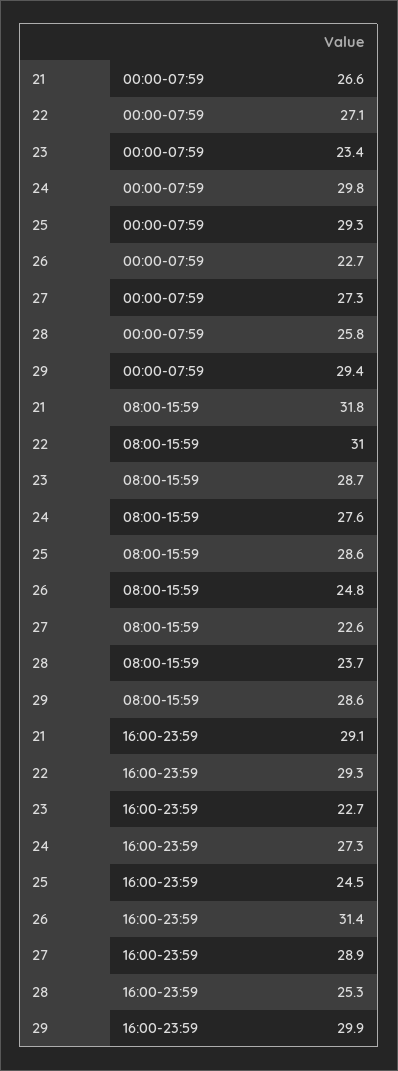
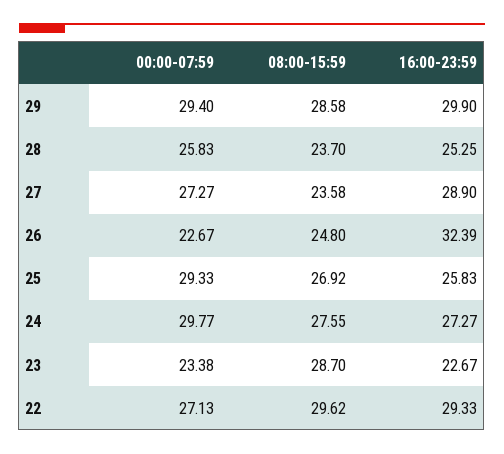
  {
-   "21": {
-     "00:00-07:59": 26.6,
-     "08:00-15:59": 31.8,
-     "16:00-23:59": 29.1
-   },
    "22": {
      "00:00-07:59": 27.13,
-     "08:00-15:59": 31,
+     "08:00-15:59": 29.62,
      "16:00-23:59": 29.33
    },
    "23": {
      "00:00-07:59": 23.38,
      "08:00-15:59": 28.7,
      "16:00-23:59": 22.67
    },
    "24": {
      "00:00-07:59": 29.77,
      "08:00-15:59": 27.55,
      "16:00-23:59": 27.27
    },
    "25": {
      "00:00-07:59": 29.33,
-     "08:00-15:59": 28.6,
+     "08:00-15:59": 26.92,
-     "16:00-23:59": 24.5
+     "16:00-23:59": 25.83
    },
    "26": {
      "00:00-07:59": 22.67,
      "08:00-15:59": 24.8,
-     "16:00-23:59": 31.4
+     "16:00-23:59": 32.39
    },
    "27": {
      "00:00-07:59": 27.27,
-     "08:00-15:59": 22.6,
+     "08:00-15:59": 23.58,
      "16:00-23:59": 28.9
    },
    "28": {
      "00:00-07:59": 25.83,
      "08:00-15:59": 23.7,
      "16:00-23:59": 25.25
    },
    "29": {
      "00:00-07:59": 29.4,
      "08:00-15:59": 28.58,
      "16:00-23:59": 29.9
    }
  }

